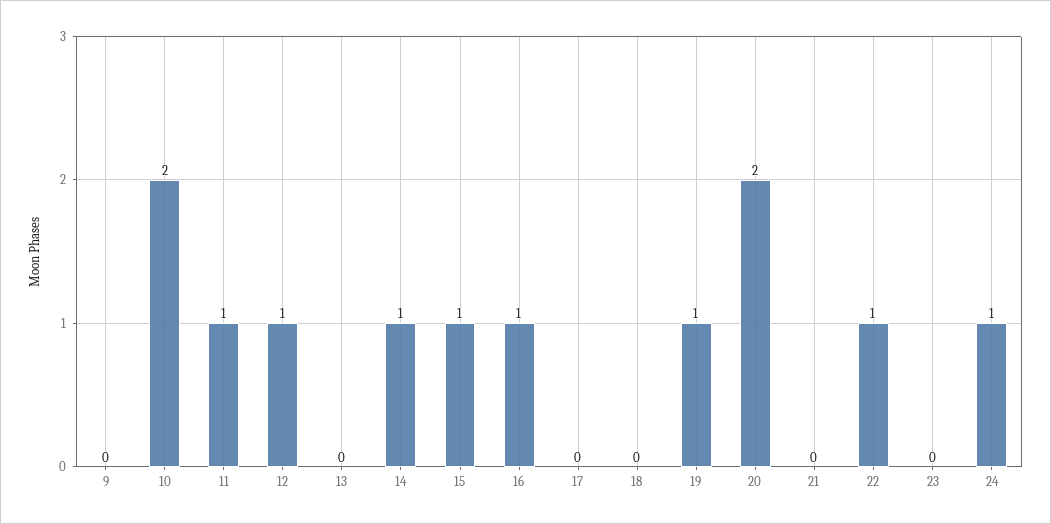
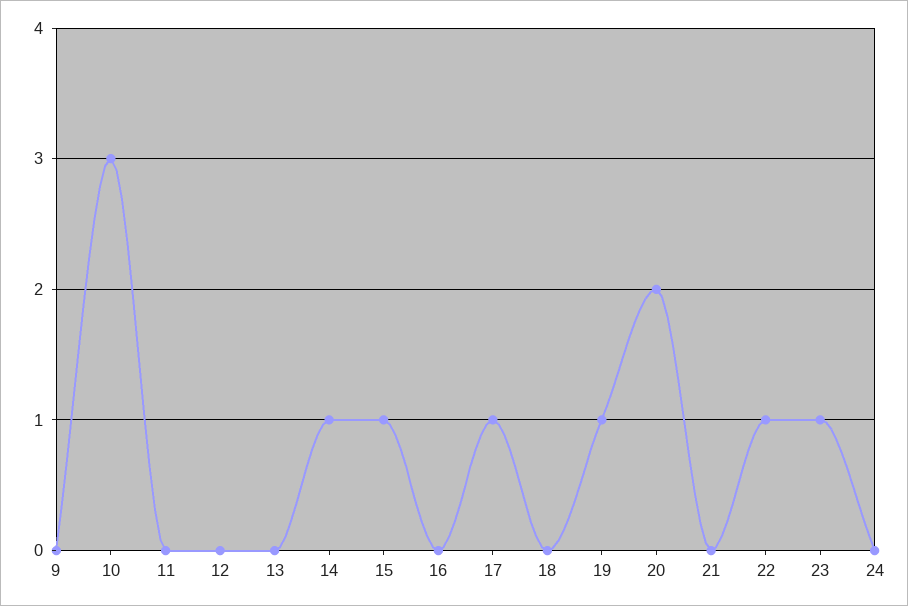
  {
    "9": 0,
-   "10": 2,
+   "10": 3,
-   "11": 1,
+   "11": 0,
-   "12": 1,
+   "12": 0,
    "13": 0,
    "14": 1,
    "15": 1,
-   "16": 1,
+   "16": 0,
-   "17": 0,
+   "17": 1,
    "18": 0,
    "19": 1,
    "20": 2,
    "21": 0,
    "22": 1,
-   "23": 0,
+   "23": 1,
-   "24": 1
+   "24": 0
  }

